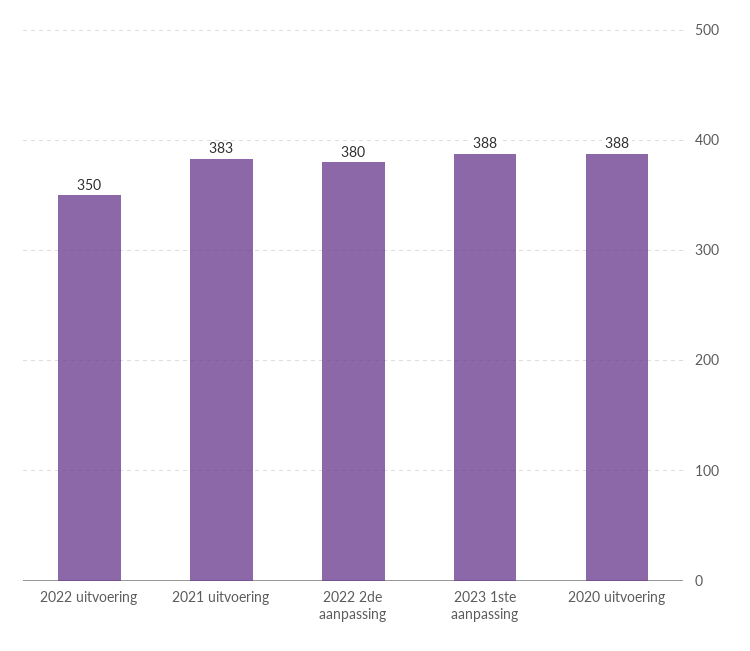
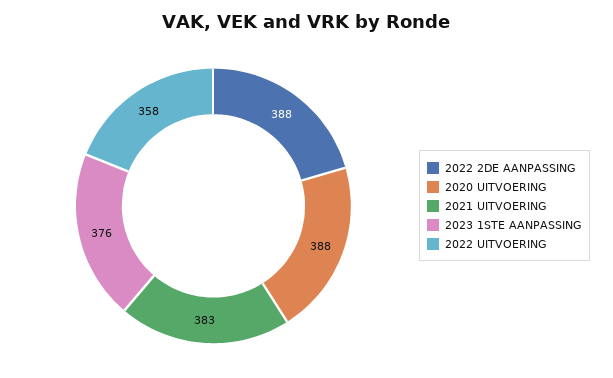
  {
-   "2022 uitvoering": 350,
+   "2022 uitvoering": 358,
    "2021 uitvoering": 383,
-   "2022 2de aanpassing": 380,
+   "2022 2de aanpassing": 388,
-   "2023 1ste aanpassing": 388,
+   "2023 1ste aanpassing": 376,
    "2020 uitvoering": 388
  }

